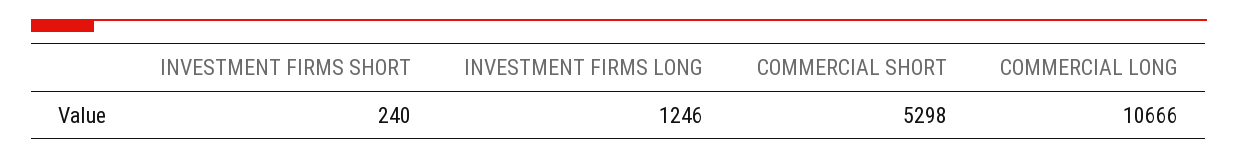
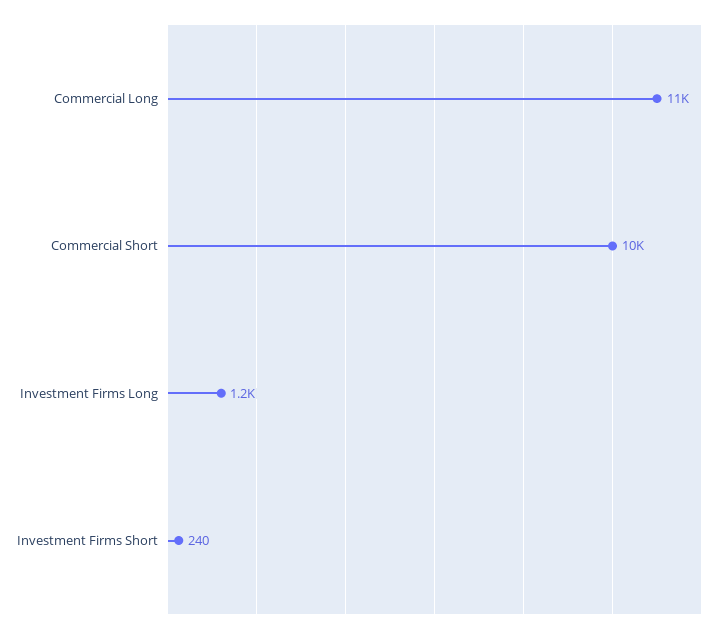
  {
    "INVESTMENT FIRMS SHORT": 240,
    "INVESTMENT FIRMS LONG": 1246,
-   "COMMERCIAL SHORT": 5298,
+   "COMMERCIAL SHORT": 10000,
    "COMMERCIAL LONG": 10666
  }

